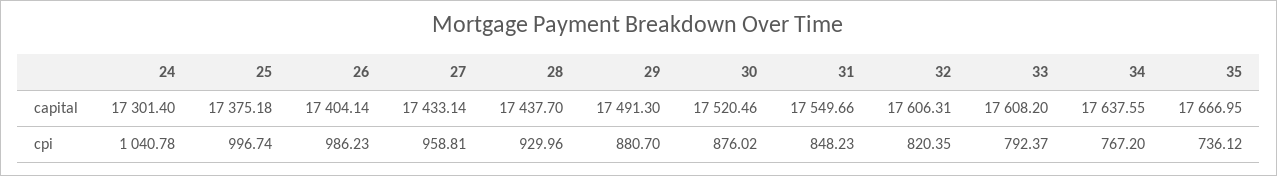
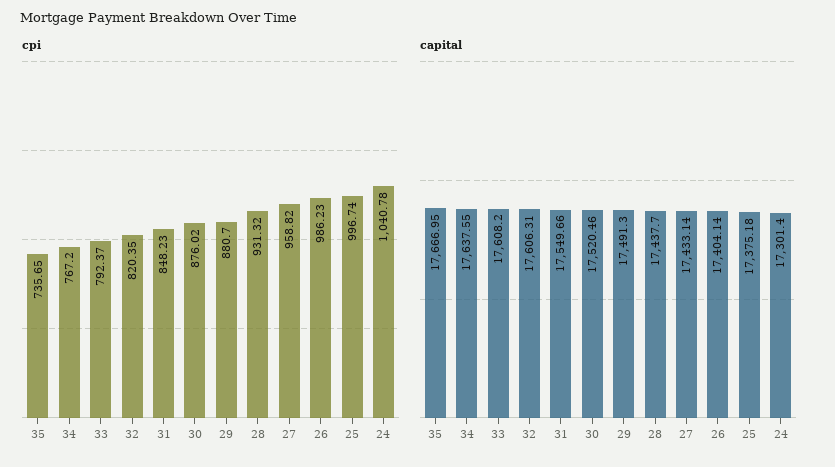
  {
    "capital": {
      "24": 17301.4,
      "25": 17375.18,
      "26": 17404.14,
      "27": 17433.14,
      "28": 17437.7,
      "29": 17491.3,
      "30": 17520.46,
      "31": 17549.66,
      "32": 17606.31,
      "33": 17608.2,
      "34": 17637.55,
      "35": 17666.95
    },
    "cpi": {
      "24": 1040.78,
      "25": 996.74,
      "26": 986.23,
-     "27": 958.81,
+     "27": 958.82,
-     "28": 929.96,
+     "28": 931.32,
      "29": 880.7,
      "30": 876.02,
      "31": 848.23,
      "32": 820.35,
      "33": 792.37,
      "34": 767.2,
-     "35": 736.12
+     "35": 735.65
    }
  }

